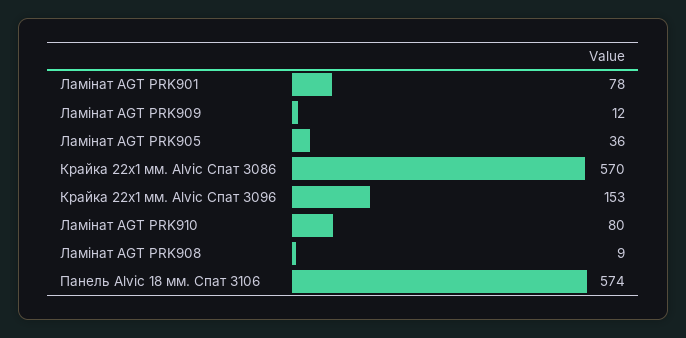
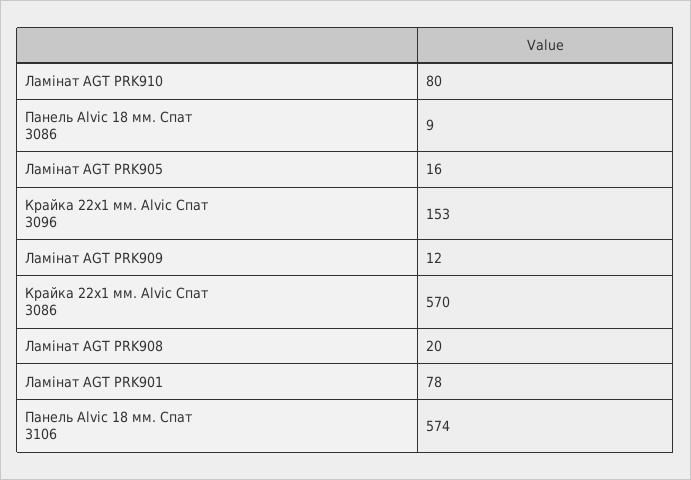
  {
    "Ламінат AGT PRK901": 78,
    "Ламінат AGT PRK909": 12,
-   "Ламінат AGT PRK905": 36,
+   "Ламінат AGT PRK905": 16,
    "Крайка 22x1 мм. Alvic Спат 3086": 570,
    "Крайка 22x1 мм. Alvic Спат 3096": 153,
    "Ламінат AGT PRK910": 80,
-   "Ламінат AGT PRK908": 9,
+   "Ламінат AGT PRK908": 20,
-   "Панель Alvic 18 мм. Спат 3106": 574
+   "Панель Alvic 18 мм. Спат 3106": 574,
+   "Панель Alvic 18 мм. Спат 3086": 9
  }

